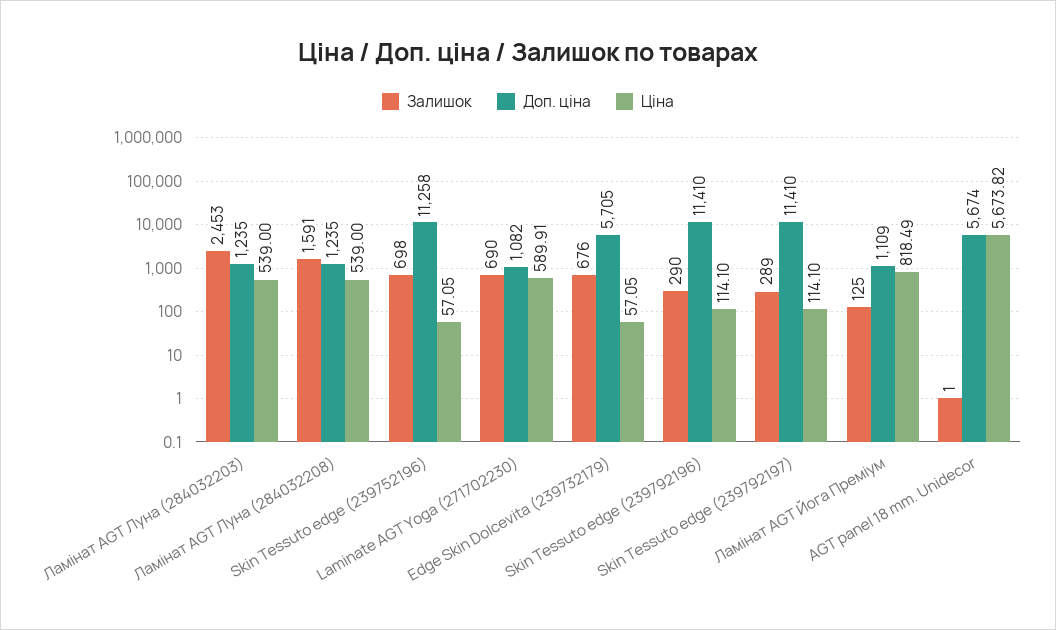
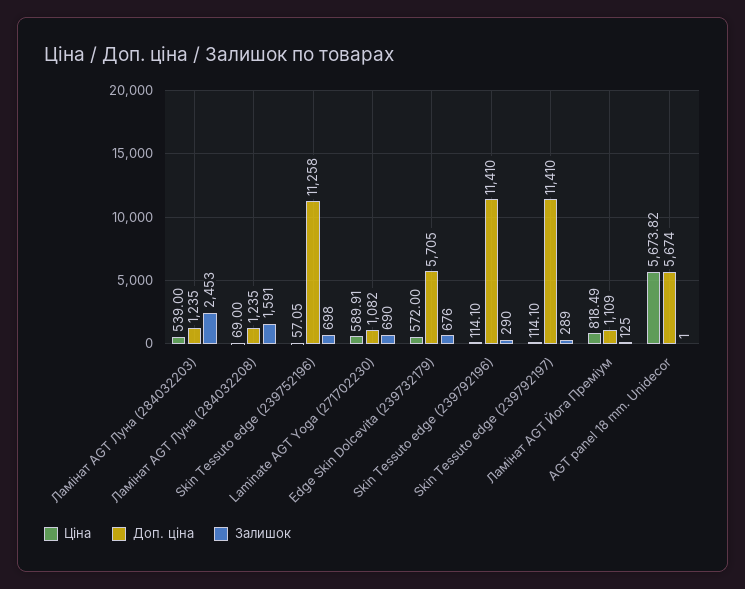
  {
    "Залишок": {
      "Ламінат AGT Луна (284032203)": 2453,
      "Ламінат AGT Луна (284032208)": 1591,
      "Skin Tessuto edge (239752196)": 698,
      "Laminate AGT Yoga (271702230)": 690,
      "Edge Skin Dolcevita (239732179)": 676,
      "Skin Tessuto edge (239792196)": 290,
      "Skin Tessuto edge (239792197)": 289,
      "Ламінат AGT Йога Преміум": 125,
      "AGT panel 18 mm. Unidecor": 1
    },
    "Доп. ціна": {
      "Ламінат AGT Луна (284032203)": 1235,
      "Ламінат AGT Луна (284032208)": 1235,
      "Skin Tessuto edge (239752196)": 11258,
      "Laminate AGT Yoga (271702230)": 1082,
      "Edge Skin Dolcevita (239732179)": 5705,
      "Skin Tessuto edge (239792196)": 11410,
      "Skin Tessuto edge (239792197)": 11410,
      "Ламінат AGT Йога Преміум": 1109,
      "AGT panel 18 mm. Unidecor": 5674
    },
    "Ціна": {
      "Ламінат AGT Луна (284032203)": 539,
-     "Ламінат AGT Луна (284032208)": 539,
+     "Ламінат AGT Луна (284032208)": 69,
      "Skin Tessuto edge (239752196)": 57.05,
      "Laminate AGT Yoga (271702230)": 589.91,
-     "Edge Skin Dolcevita (239732179)": 57.05,
+     "Edge Skin Dolcevita (239732179)": 572,
      "Skin Tessuto edge (239792196)": 114.1,
      "Skin Tessuto edge (239792197)": 114.1,
      "Ламінат AGT Йога Преміум": 818.49,
      "AGT panel 18 mm. Unidecor": 5673.82
    }
  }

